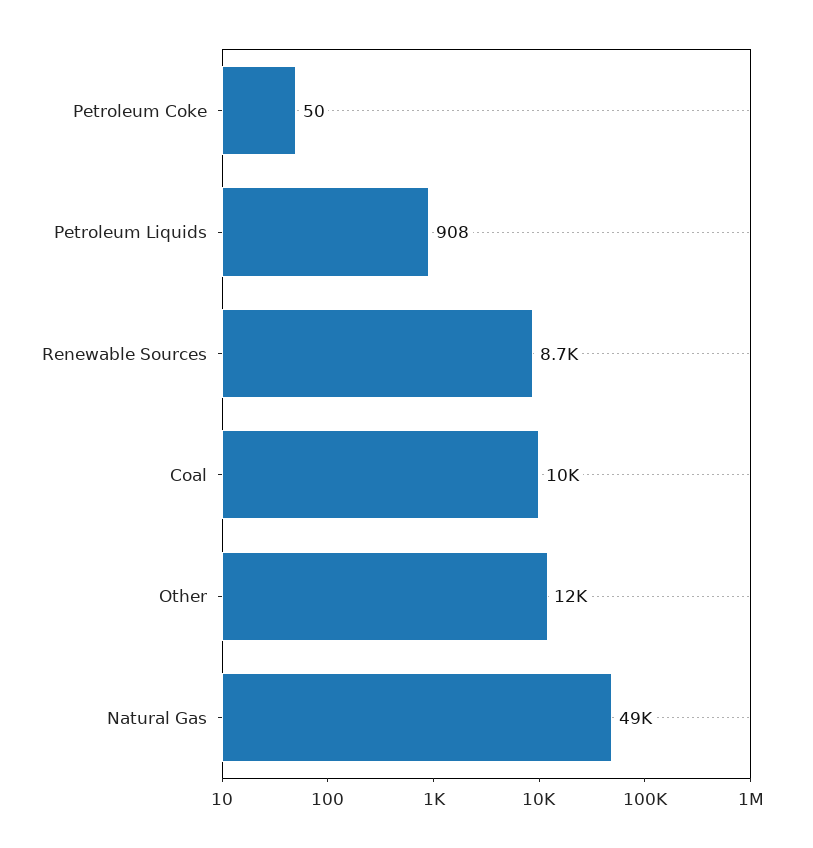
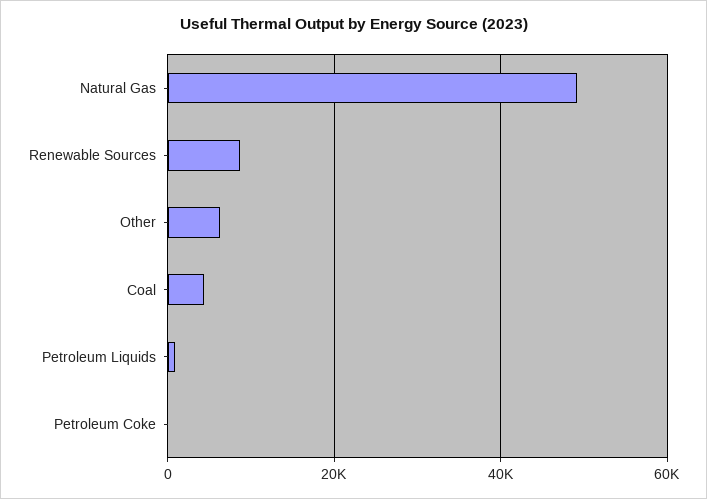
  {
    "Petroleum Coke": 50,
    "Petroleum Liquids": 908,
    "Renewable Sources": 8700,
-   "Coal": 10000,
+   "Coal": 4000,
-   "Other": 12000,
+   "Other": 6000,
    "Natural Gas": 49000
  }

